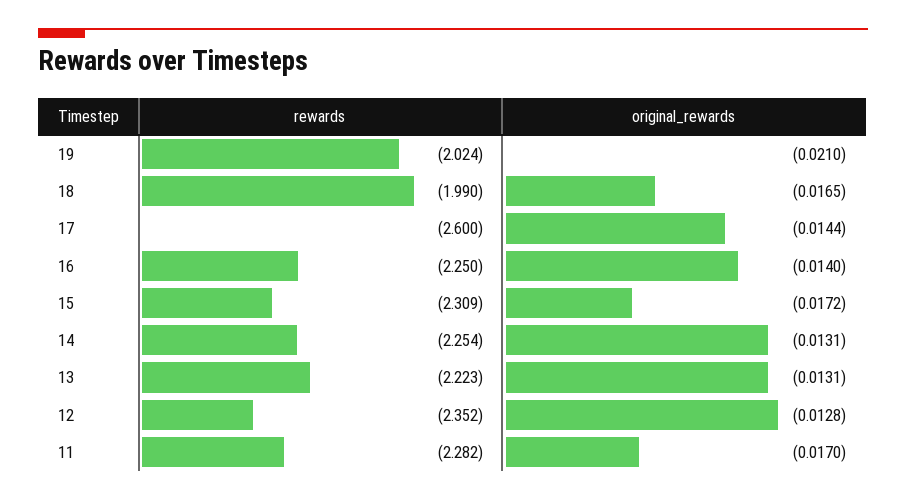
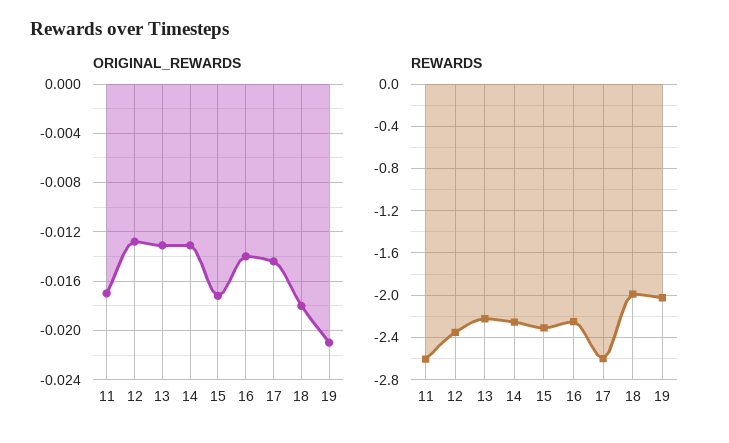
  {
    "rewards": {
      "19": -2.024,
      "18": -1.99,
      "17": -2.6,
      "16": -2.25,
      "15": -2.309,
      "14": -2.254,
      "13": -2.223,
      "12": -2.352,
-     "11": -2.282
+     "11": -2.6
    },
    "original_rewards": {
      "19": -0.021,
-     "18": -0.0165,
+     "18": -0.018,
      "17": -0.0144,
      "16": -0.014,
      "15": -0.0172,
      "14": -0.0131,
      "13": -0.0131,
      "12": -0.0128,
      "11": -0.017
    }
  }

